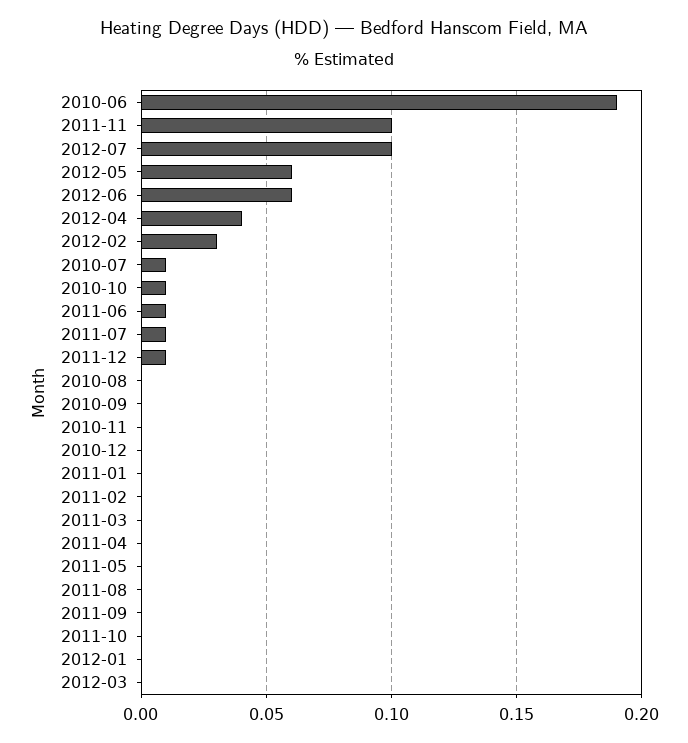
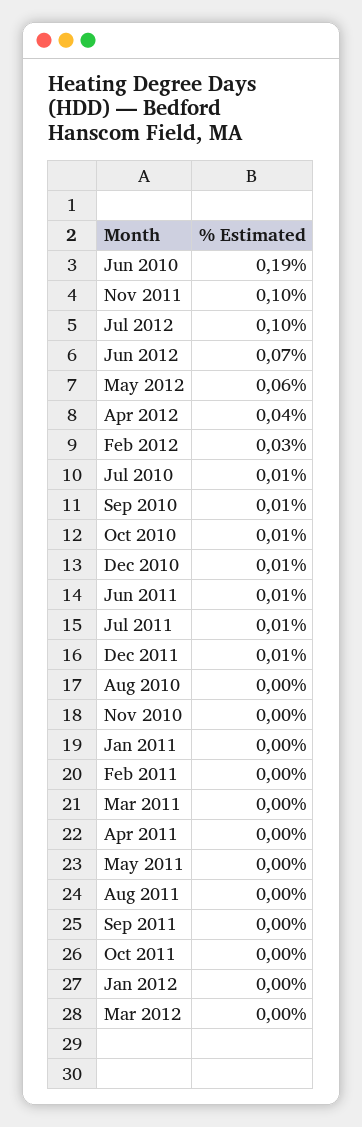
  {
    "2010-06": 0.19,
    "2011-11": 0.1,
    "2012-07": 0.1,
    "2012-05": 0.06,
-   "2012-06": 0.06,
+   "2012-06": 0.07,
    "2012-04": 0.04,
    "2012-02": 0.03,
    "2010-07": 0.01,
    "2010-10": 0.01,
    "2011-06": 0.01,
    "2011-07": 0.01,
    "2011-12": 0.01,
    "2010-08": 0,
-   "2010-09": 0,
+   "2010-09": 0.01,
    "2010-11": 0,
-   "2010-12": 0,
+   "2010-12": 0.01,
    "2011-01": 0,
    "2011-02": 0,
    "2011-03": 0,
    "2011-04": 0,
    "2011-05": 0,
    "2011-08": 0,
    "2011-09": 0,
    "2011-10": 0,
    "2012-01": 0,
    "2012-03": 0
  }

